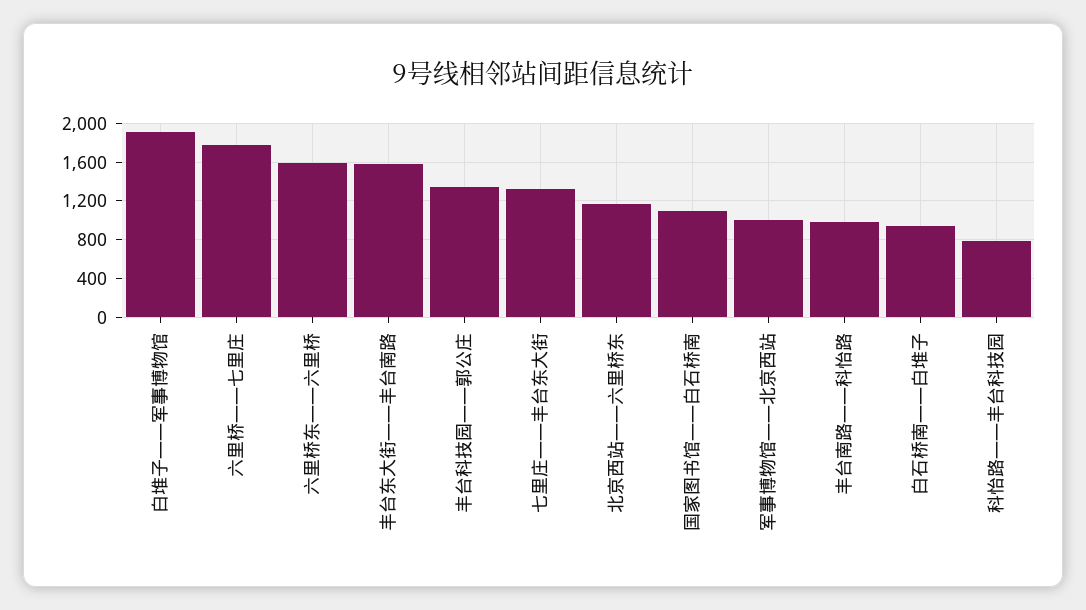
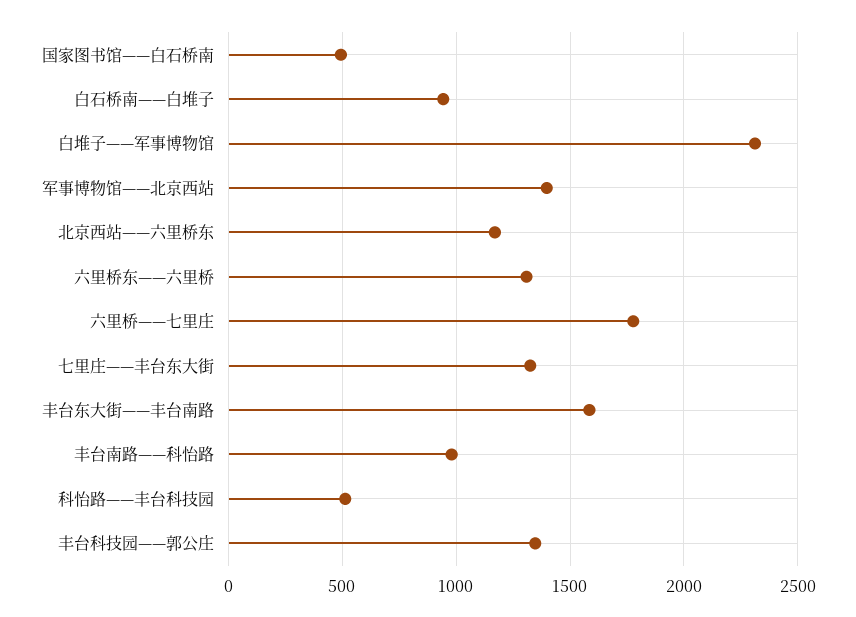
  {
-   "白堆子——军事博物馆": 1900,
+   "白堆子——军事博物馆": 2300,
    "六里桥——七里庄": 1800,
-   "六里桥东——六里桥": 1600,
+   "六里桥东——六里桥": 1300,
    "丰台东大街——丰台南路": 1600,
    "丰台科技园——郭公庄": 1350,
    "七里庄——丰台东大街": 1350,
    "北京西站——六里桥东": 1150,
-   "国家图书馆——白石桥南": 1100,
+   "国家图书馆——白石桥南": 500,
-   "军事博物馆——北京西站": 1000,
+   "军事博物馆——北京西站": 1400,
    "丰台南路——科怡路": 1000,
    "白石桥南——白堆子": 950,
-   "科怡路——丰台科技园": 800
+   "科怡路——丰台科技园": 500
  }

